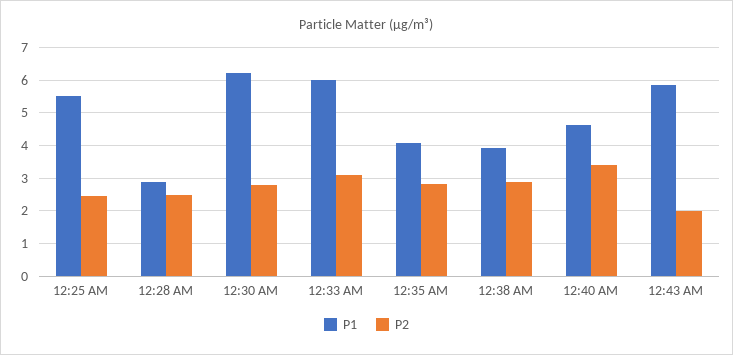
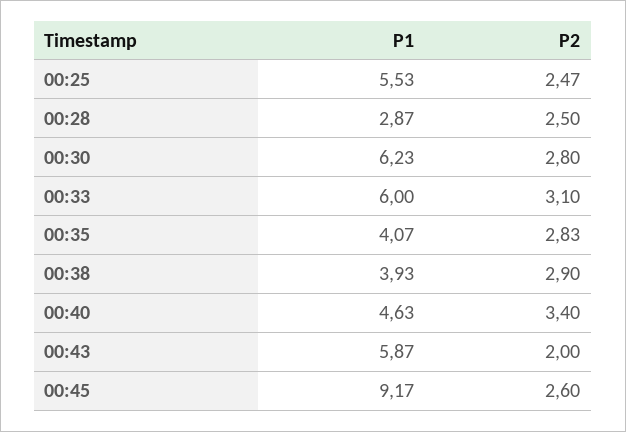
  {
    "P1": {
      "12:25 AM": 5.53,
      "12:28 AM": 2.87,
      "12:30 AM": 6.23,
      "12:33 AM": 6,
      "12:35 AM": 4.07,
      "12:38 AM": 3.93,
      "12:40 AM": 4.63,
-     "12:43 AM": 5.87
+     "12:43 AM": 5.87,
+     "00:45": 9.17
    },
    "P2": {
      "12:25 AM": 2.47,
      "12:28 AM": 2.5,
      "12:30 AM": 2.8,
      "12:33 AM": 3.1,
      "12:35 AM": 2.83,
      "12:38 AM": 2.9,
      "12:40 AM": 3.4,
-     "12:43 AM": 2
+     "12:43 AM": 2,
+     "00:45": 2.6
    }
  }

